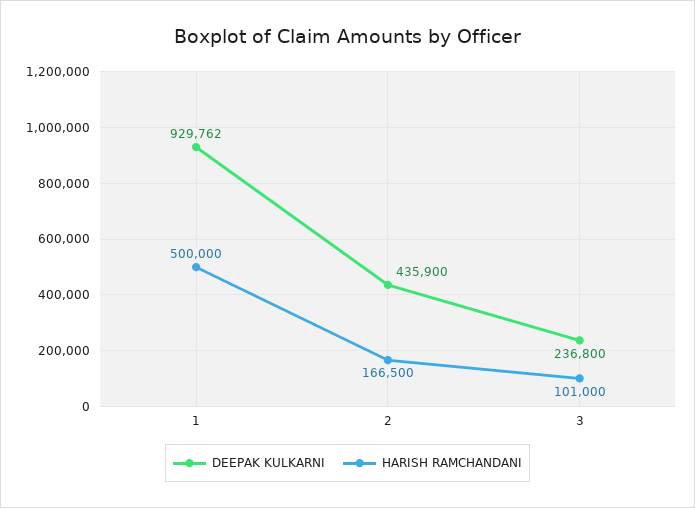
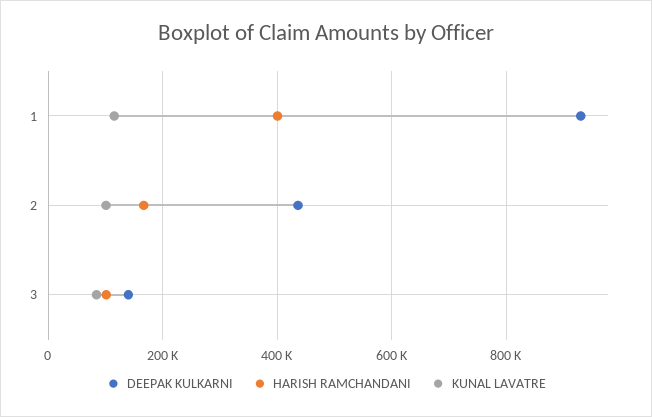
  {
    "DEEPAK KULKARNI": {
      "1": 929762,
      "2": 435900,
-     "3": 236800
+     "3": 140000
    },
    "HARISH RAMCHANDANI": {
-     "1": 500000,
+     "1": 400000,
      "2": 166500,
      "3": 101000
-   }
+   },
+   "KUNAL LAVATRE": {
+     "1": 120000,
+     "2": 100000,
+     "3": 80000
+   }
  }

